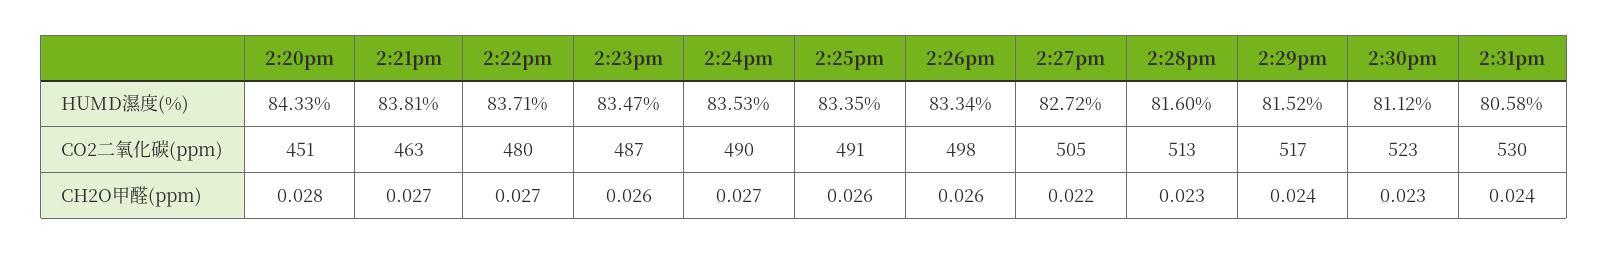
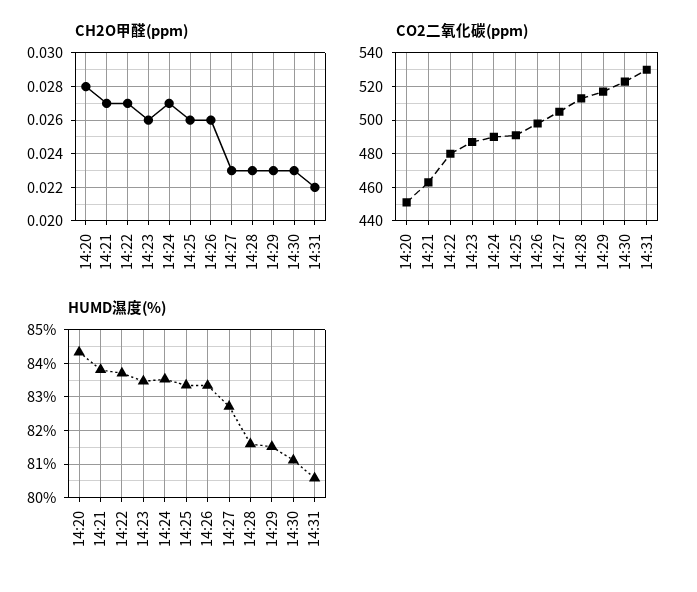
  {
    "HUMD濕度(%)": {
      "2:20pm": 84.33,
      "2:21pm": 83.81,
      "2:22pm": 83.71,
      "2:23pm": 83.47,
      "2:24pm": 83.53,
      "2:25pm": 83.35,
      "2:26pm": 83.34,
      "2:27pm": 82.72,
      "2:28pm": 81.6,
      "2:29pm": 81.52,
      "2:30pm": 81.12,
      "2:31pm": 80.58
    },
    "CO2二氧化碳(ppm)": {
      "2:20pm": 451,
      "2:21pm": 463,
      "2:22pm": 480,
      "2:23pm": 487,
      "2:24pm": 490,
      "2:25pm": 491,
      "2:26pm": 498,
      "2:27pm": 505,
      "2:28pm": 513,
      "2:29pm": 517,
      "2:30pm": 523,
      "2:31pm": 530
    },
    "CH2O甲醛(ppm)": {
      "2:20pm": 0.028,
      "2:21pm": 0.027,
      "2:22pm": 0.027,
      "2:23pm": 0.026,
      "2:24pm": 0.027,
      "2:25pm": 0.026,
      "2:26pm": 0.026,
-     "2:27pm": 0.022,
+     "2:27pm": 0.023,
      "2:28pm": 0.023,
-     "2:29pm": 0.024,
+     "2:29pm": 0.023,
      "2:30pm": 0.023,
-     "2:31pm": 0.024
+     "2:31pm": 0.022
    }
  }

